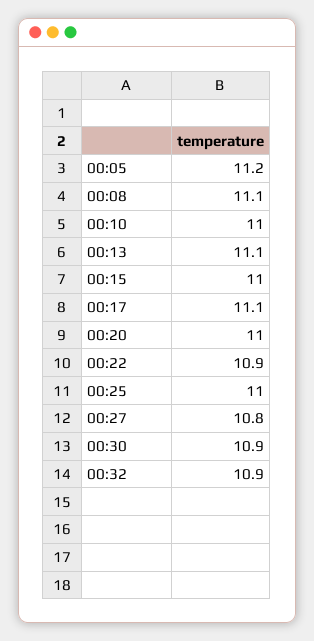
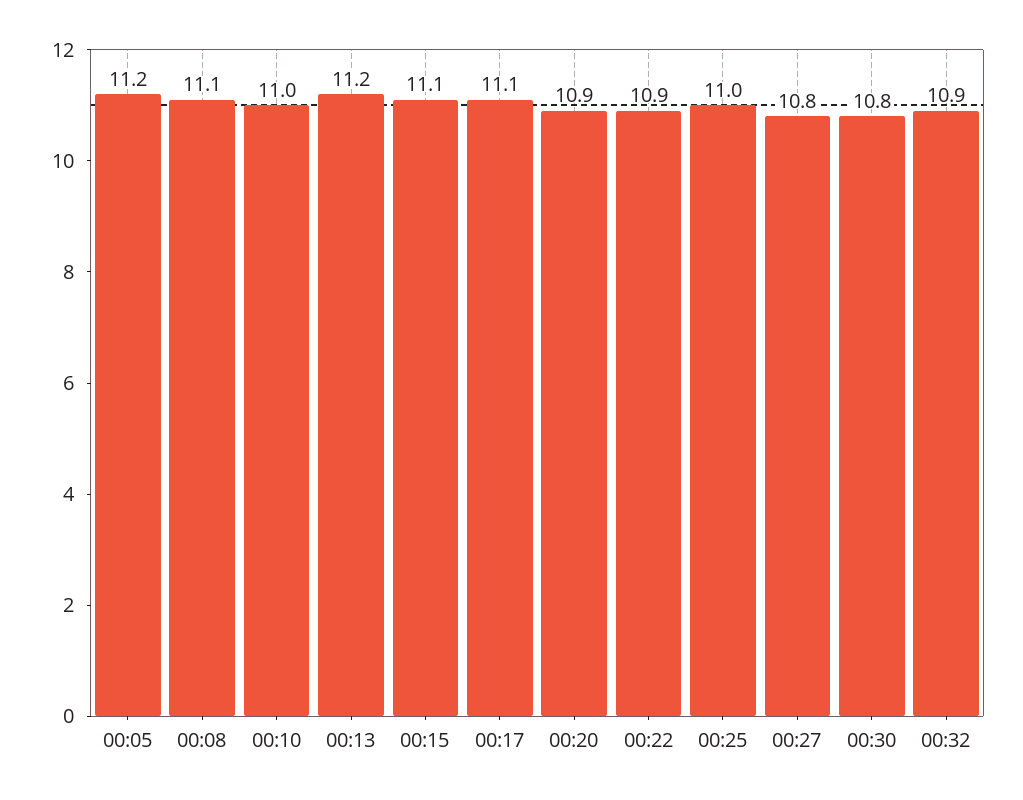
  {
    "00:05": 11.2,
    "00:08": 11.1,
    "00:10": 11,
-   "00:13": 11.1,
+   "00:13": 11.2,
-   "00:15": 11,
+   "00:15": 11.1,
    "00:17": 11.1,
-   "00:20": 11,
+   "00:20": 10.9,
    "00:22": 10.9,
    "00:25": 11,
    "00:27": 10.8,
-   "00:30": 10.9,
+   "00:30": 10.8,
    "00:32": 10.9
  }

